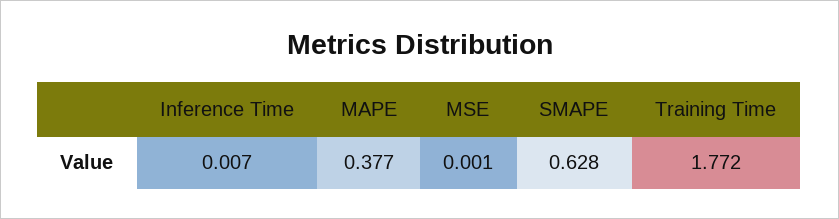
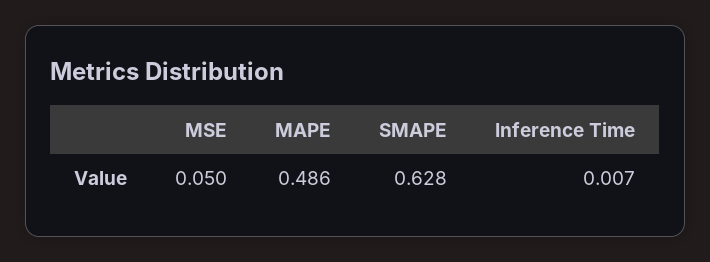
  {
    "Inference Time": 0.007,
-   "MAPE": 0.377,
+   "MAPE": 0.486,
-   "MSE": 0.001,
+   "MSE": 0.05,
-   "SMAPE": 0.628,
+   "SMAPE": 0.628
-   "Training Time": 1.772
  }

